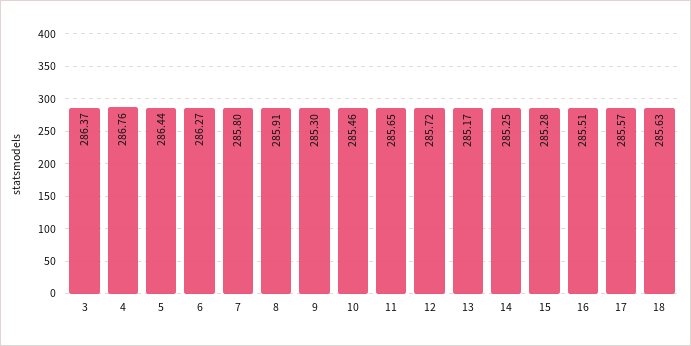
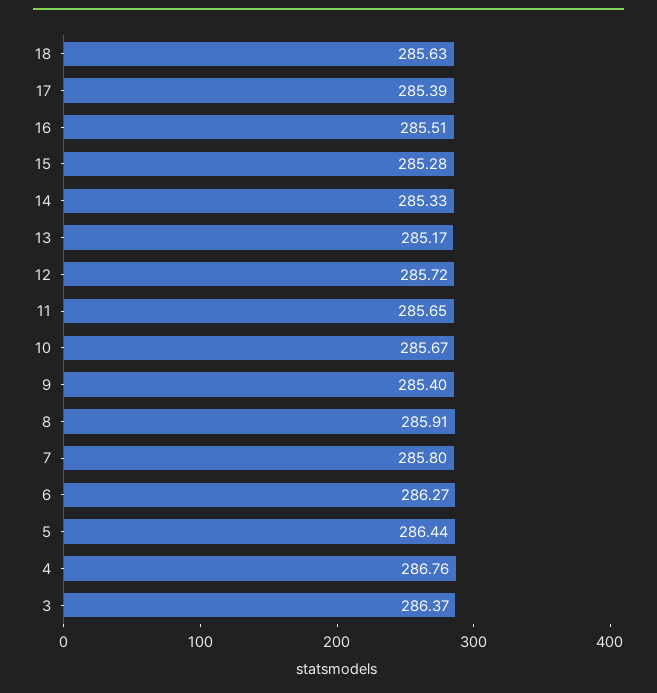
  {
    "3": 286.37,
    "4": 286.76,
    "5": 286.44,
    "6": 286.27,
    "7": 285.8,
    "8": 285.91,
-   "9": 285.3,
+   "9": 285.4,
-   "10": 285.46,
+   "10": 285.67,
    "11": 285.65,
    "12": 285.72,
    "13": 285.17,
-   "14": 285.25,
+   "14": 285.33,
    "15": 285.28,
    "16": 285.51,
-   "17": 285.57,
+   "17": 285.39,
    "18": 285.63
  }

